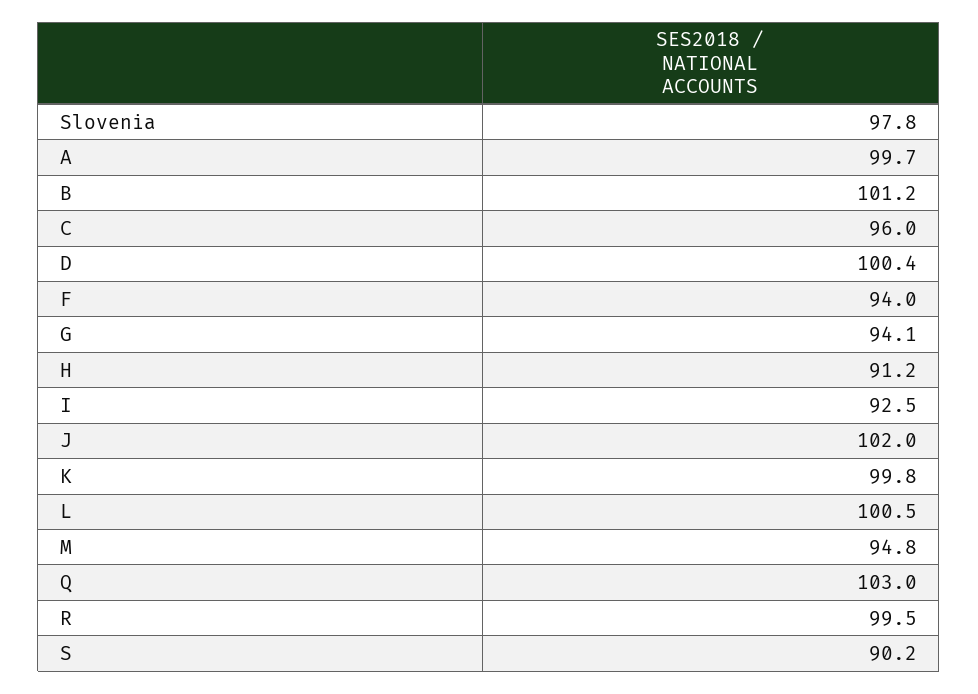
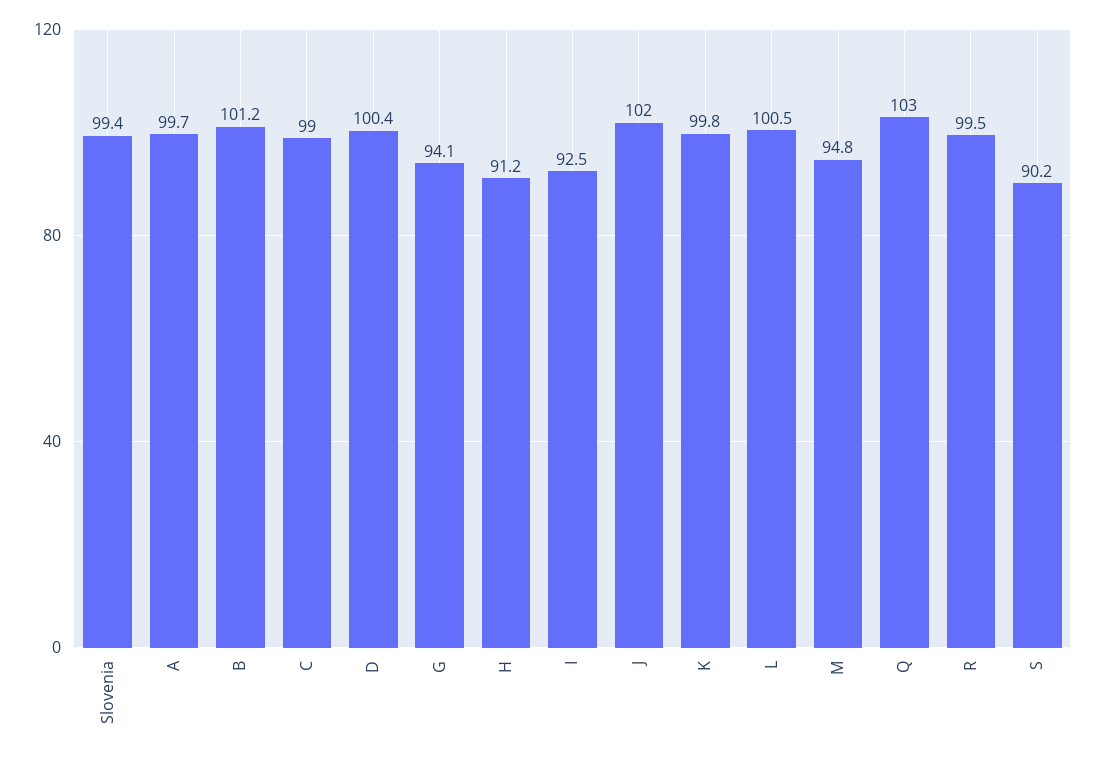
  {
-   "Slovenia": 97.8,
+   "Slovenia": 99.4,
    "A": 99.7,
    "B": 101.2,
-   "C": 96,
+   "C": 99,
    "D": 100.4,
-   "F": 94,
    "G": 94.1,
    "H": 91.2,
    "I": 92.5,
    "J": 102,
    "K": 99.8,
    "L": 100.5,
    "M": 94.8,
    "Q": 103,
    "R": 99.5,
    "S": 90.2
  }

